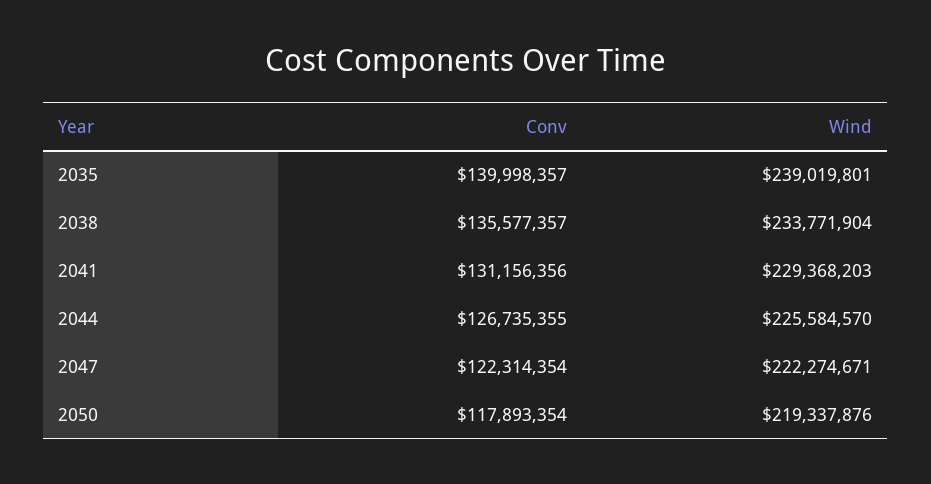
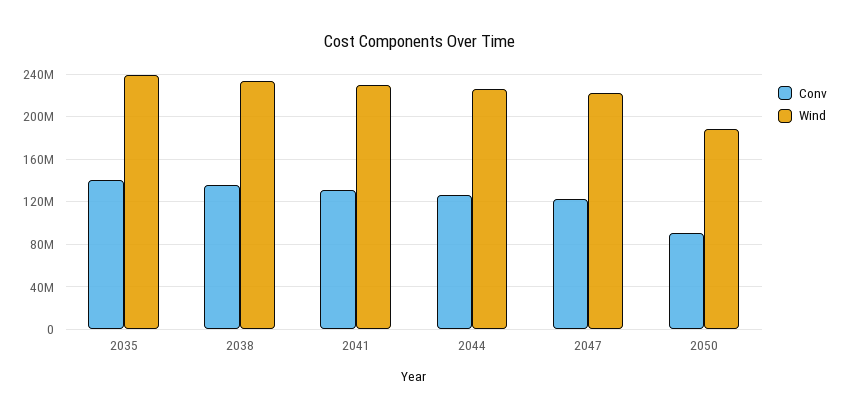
  {
    "Conv": {
      "2035": 139998357,
      "2038": 135577357,
      "2041": 131156356,
      "2044": 126735355,
      "2047": 122314354,
-     "2050": 117893354
+     "2050": 90000000
    },
    "Wind": {
      "2035": 239019801,
      "2038": 233771904,
      "2041": 229368203,
      "2044": 225584570,
      "2047": 222274671,
-     "2050": 219337876
+     "2050": 190000000
    }
  }

